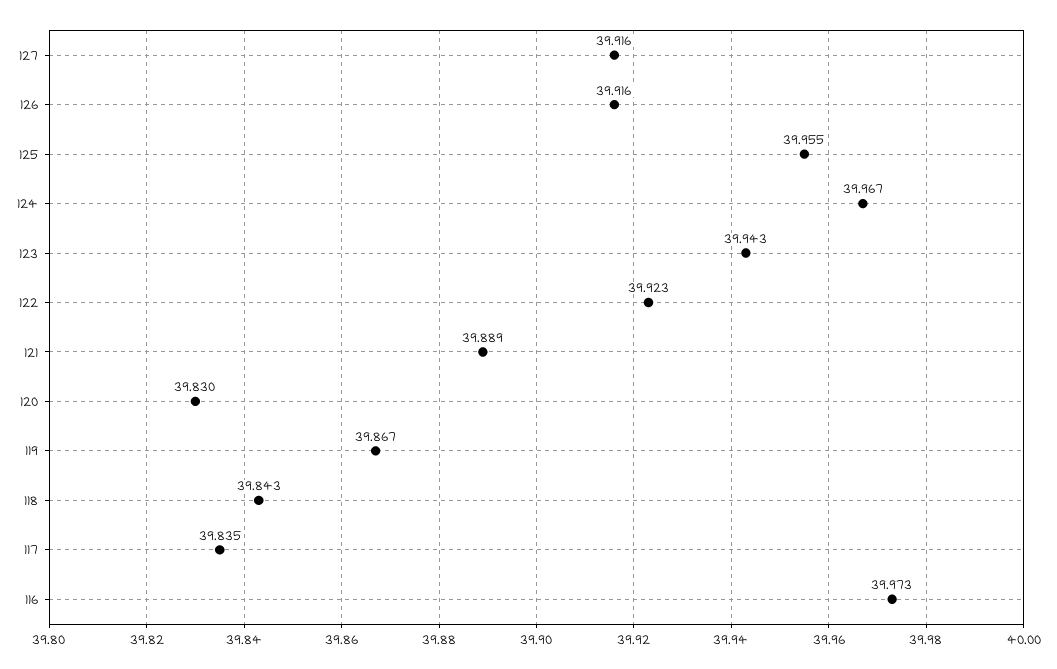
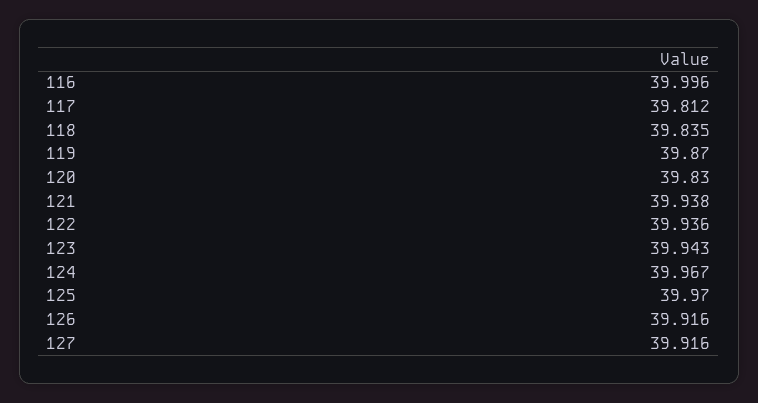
  {
    "127": 39.916,
    "126": 39.916,
-   "125": 39.955,
+   "125": 39.97,
    "124": 39.967,
    "123": 39.943,
-   "122": 39.923,
+   "122": 39.936,
-   "121": 39.889,
+   "121": 39.938,
    "120": 39.83,
-   "119": 39.867,
+   "119": 39.87,
-   "118": 39.843,
+   "118": 39.835,
-   "117": 39.835,
+   "117": 39.812,
-   "116": 39.973
+   "116": 39.996
  }

